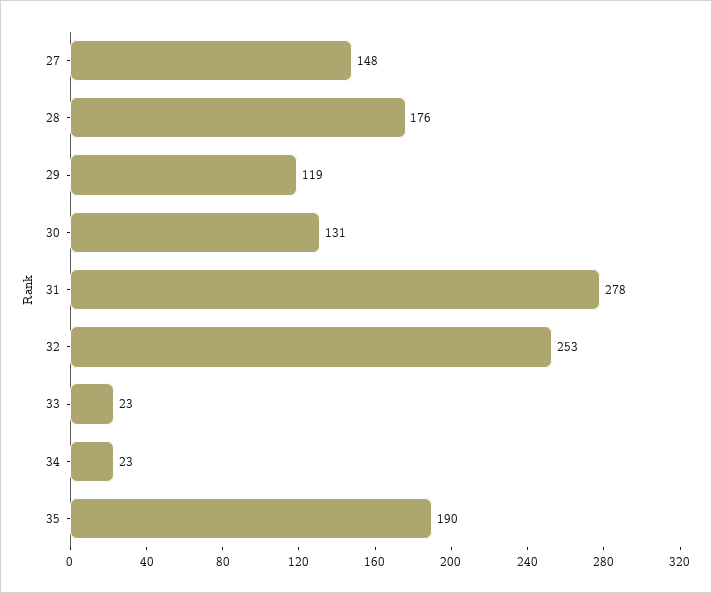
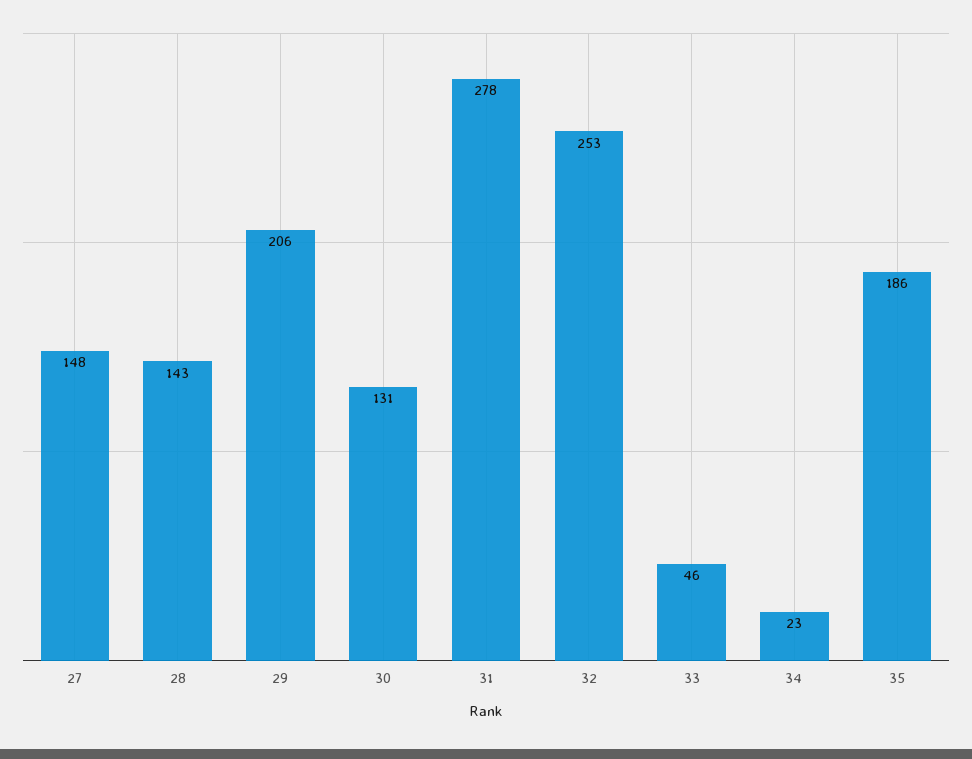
  {
    "27": 148,
-   "28": 176,
+   "28": 143,
-   "29": 119,
+   "29": 206,
    "30": 131,
    "31": 278,
    "32": 253,
-   "33": 23,
+   "33": 46,
    "34": 23,
-   "35": 190
+   "35": 186
  }

